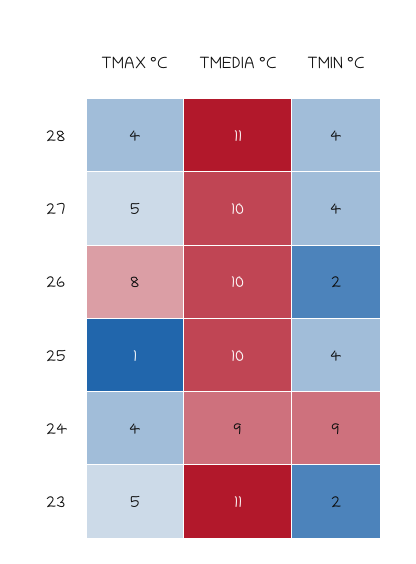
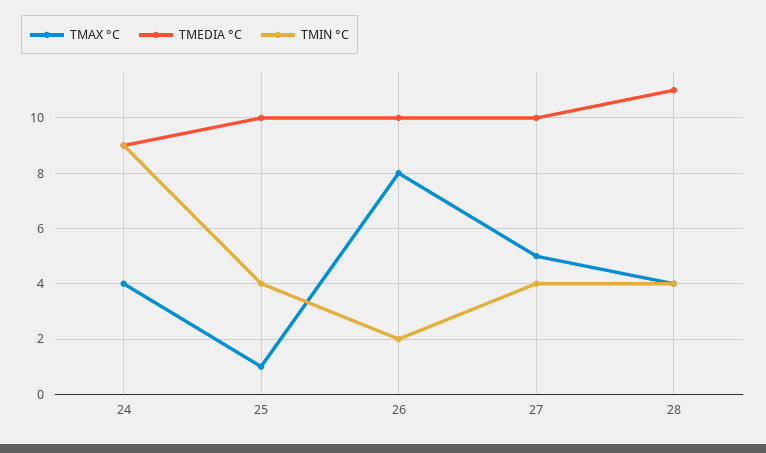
  {
    "TMAX °C": {
      "28": 4,
      "27": 5,
      "26": 8,
      "25": 1,
-     "24": 4,
+     "24": 4
-     "23": 5
    },
    "TMEDIA °C": {
      "28": 11,
      "27": 10,
      "26": 10,
      "25": 10,
-     "24": 9,
+     "24": 9
-     "23": 11
    },
    "TMIN °C": {
      "28": 4,
      "27": 4,
      "26": 2,
      "25": 4,
-     "24": 9,
+     "24": 9
-     "23": 2
    }
  }

